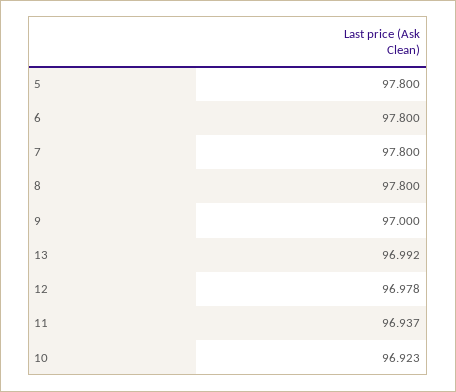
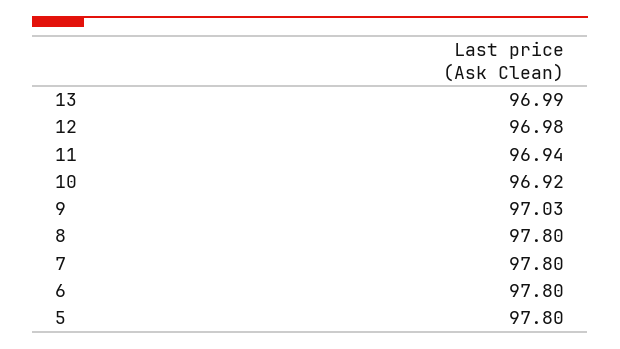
  {
    "5": 97.8,
    "6": 97.8,
    "7": 97.8,
    "8": 97.8,
-   "9": 97,
+   "9": 97.03,
    "13": 96.992,
    "12": 96.978,
    "11": 96.937,
    "10": 96.923
  }

